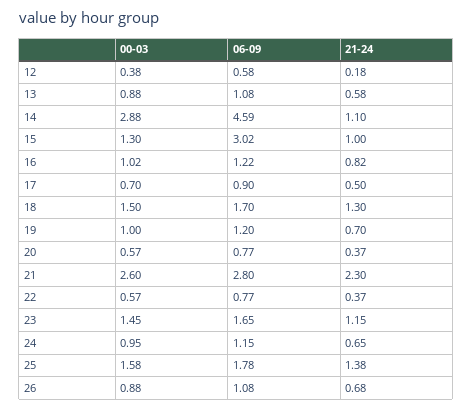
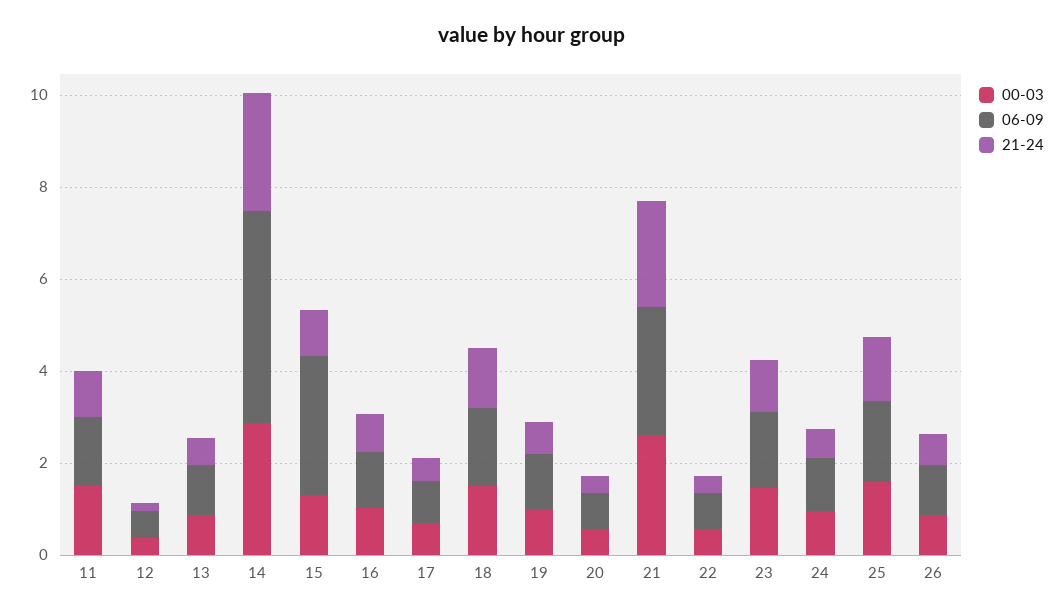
  {
    "00-03": {
      "12": 0.38,
      "13": 0.88,
      "14": 2.88,
      "15": 1.3,
      "16": 1.02,
      "17": 0.7,
      "18": 1.5,
      "19": 1,
      "20": 0.57,
      "21": 2.6,
      "22": 0.57,
      "23": 1.45,
      "24": 0.95,
      "25": 1.58,
-     "26": 0.88
+     "26": 0.88,
+     "11": 1.5
    },
    "06-09": {
      "12": 0.58,
      "13": 1.08,
      "14": 4.59,
      "15": 3.02,
      "16": 1.22,
      "17": 0.9,
      "18": 1.7,
      "19": 1.2,
      "20": 0.77,
      "21": 2.8,
      "22": 0.77,
      "23": 1.65,
      "24": 1.15,
      "25": 1.78,
-     "26": 1.08
+     "26": 1.08,
+     "11": 1.5
    },
    "21-24": {
      "12": 0.18,
      "13": 0.58,
-     "14": 1.1,
+     "14": 2.5,
      "15": 1,
      "16": 0.82,
      "17": 0.5,
      "18": 1.3,
      "19": 0.7,
      "20": 0.37,
      "21": 2.3,
      "22": 0.37,
      "23": 1.15,
      "24": 0.65,
      "25": 1.38,
-     "26": 0.68
+     "26": 0.68,
+     "11": 1
    }
  }

